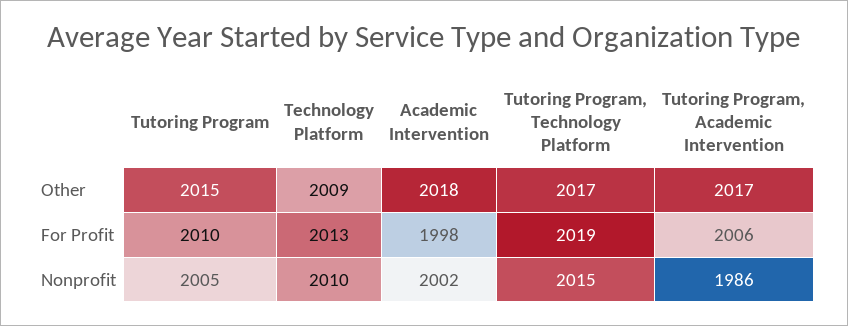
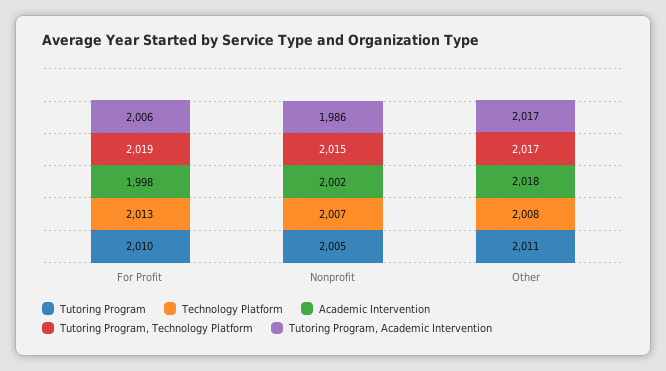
  {
    "Tutoring Program": {
-     "Other": 2015,
+     "Other": 2011,
      "For Profit": 2010,
      "Nonprofit": 2005
    },
    "Technology Platform": {
-     "Other": 2009,
+     "Other": 2008,
      "For Profit": 2013,
-     "Nonprofit": 2010
+     "Nonprofit": 2007
    },
    "Academic Intervention": {
      "Other": 2018,
      "For Profit": 1998,
      "Nonprofit": 2002
    },
    "Tutoring Program, Technology Platform": {
      "Other": 2017,
      "For Profit": 2019,
      "Nonprofit": 2015
    },
    "Tutoring Program, Academic Intervention": {
      "Other": 2017,
      "For Profit": 2006,
      "Nonprofit": 1986
    }
  }

